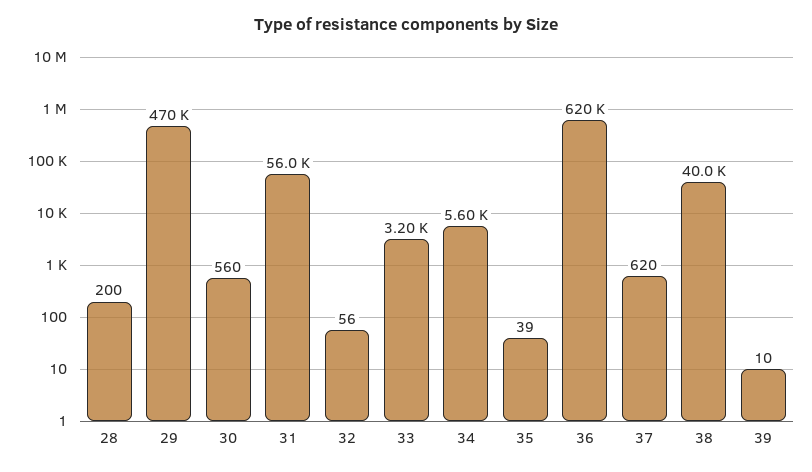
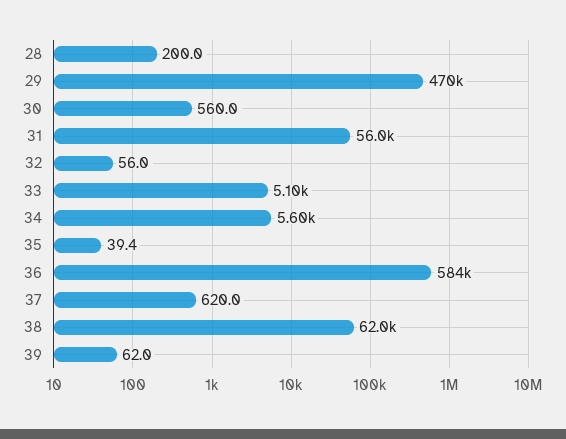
  {
    "28": 200,
    "29": 470000,
    "30": 560,
    "31": 56000,
    "32": 56,
-   "33": 3200,
+   "33": 5100,
    "34": 5600,
    "35": 39.4,
-   "36": 620000,
+   "36": 584000,
    "37": 620,
-   "38": 40000,
+   "38": 62000,
-   "39": 10
+   "39": 62
  }

